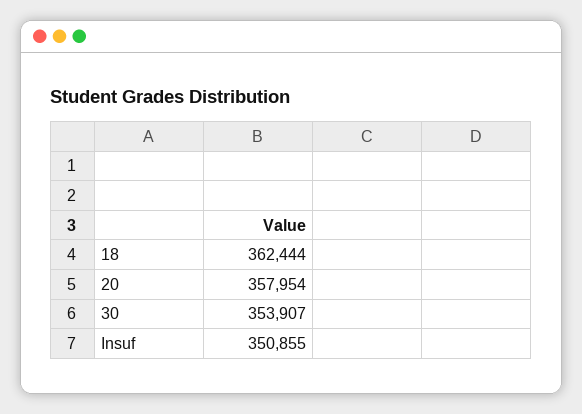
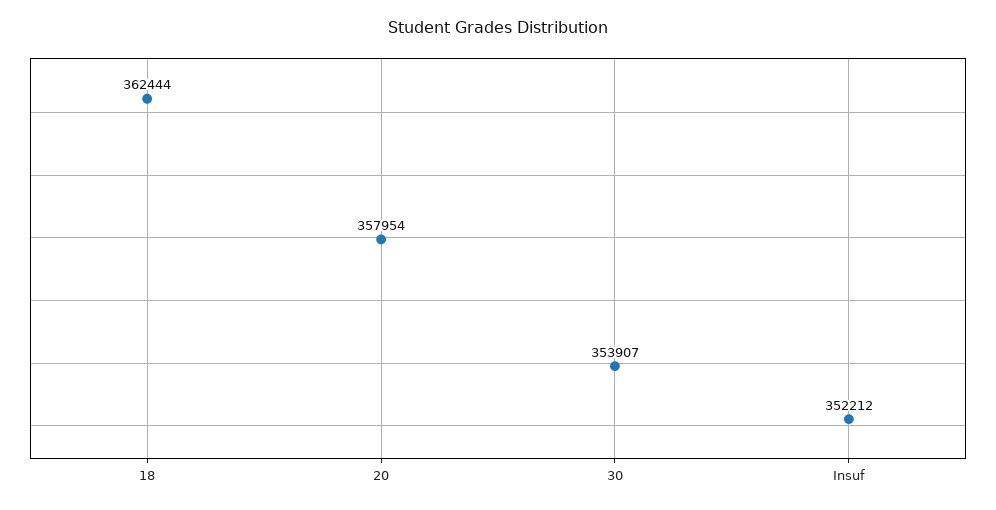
  {
    "18": 362444,
    "20": 357954,
    "30": 353907,
-   "Insuf": 350855
+   "Insuf": 352212
  }

